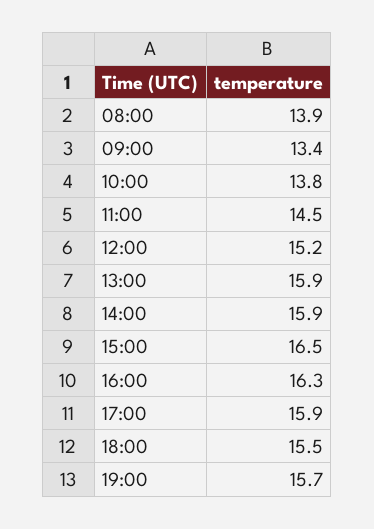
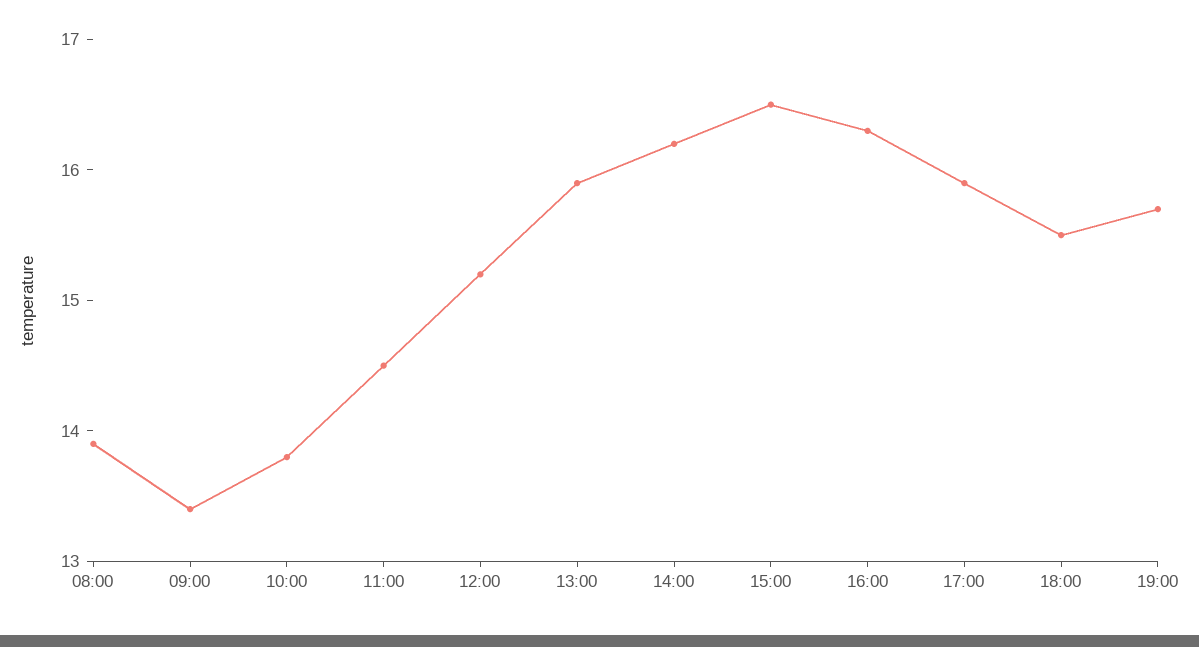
  {
    "08:00": 13.9,
    "09:00": 13.4,
    "10:00": 13.8,
    "11:00": 14.5,
    "12:00": 15.2,
    "13:00": 15.9,
-   "14:00": 15.9,
+   "14:00": 16.2,
    "15:00": 16.5,
    "16:00": 16.3,
    "17:00": 15.9,
    "18:00": 15.5,
    "19:00": 15.7
  }

